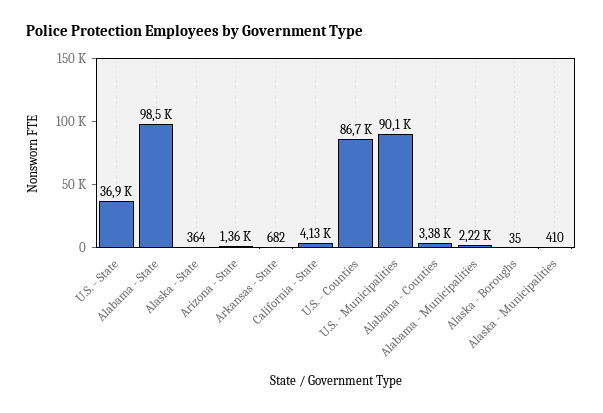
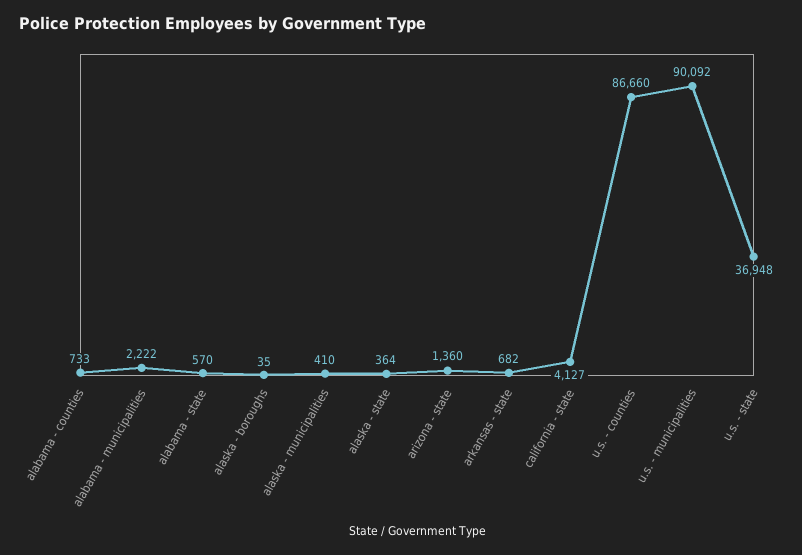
  {
    "U.S. - State": 36948,
-   "Alabama - State": 98500,
+   "Alabama - State": 570,
    "Alaska - State": 364,
    "Arizona - State": 1360,
    "Arkansas - State": 682,
    "California - State": 4127,
    "U.S. - Counties": 86660,
    "U.S. - Municipalities": 90092,
-   "Alabama - Counties": 3380,
+   "Alabama - Counties": 733,
    "Alabama - Municipalities": 2222,
    "Alaska - Boroughs": 35,
    "Alaska - Municipalities": 410
  }

